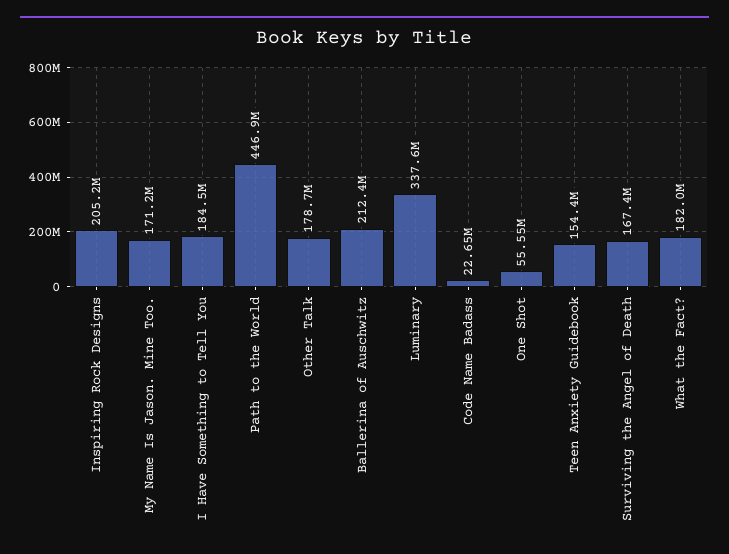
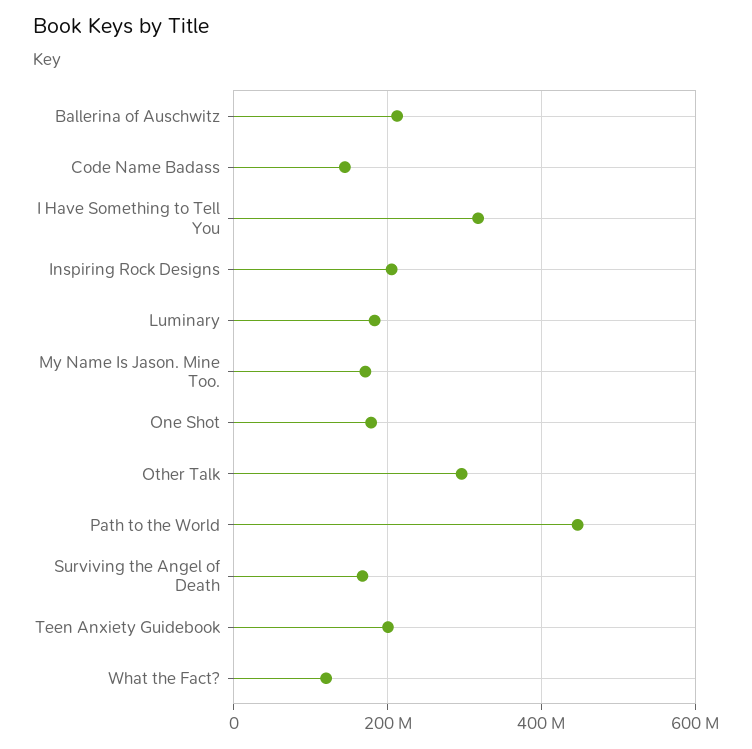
  {
    "Inspiring Rock Designs": 205200000,
    "My Name Is Jason. Mine Too.": 171200000,
-   "I Have Something to Tell You": 184500000,
+   "I Have Something to Tell You": 320000000,
    "Path to the World": 446900000,
-   "Other Talk": 178700000,
+   "Other Talk": 300000000,
    "Ballerina of Auschwitz": 212400000,
-   "Luminary": 337600000,
+   "Luminary": 180000000,
-   "Code Name Badass": 22650000,
+   "Code Name Badass": 140000000,
-   "One Shot": 55550000,
+   "One Shot": 180000000,
-   "Teen Anxiety Guidebook": 154400000,
+   "Teen Anxiety Guidebook": 200000000,
    "Surviving the Angel of Death": 167400000,
-   "What the Fact?": 182000000
+   "What the Fact?": 120000000
  }

